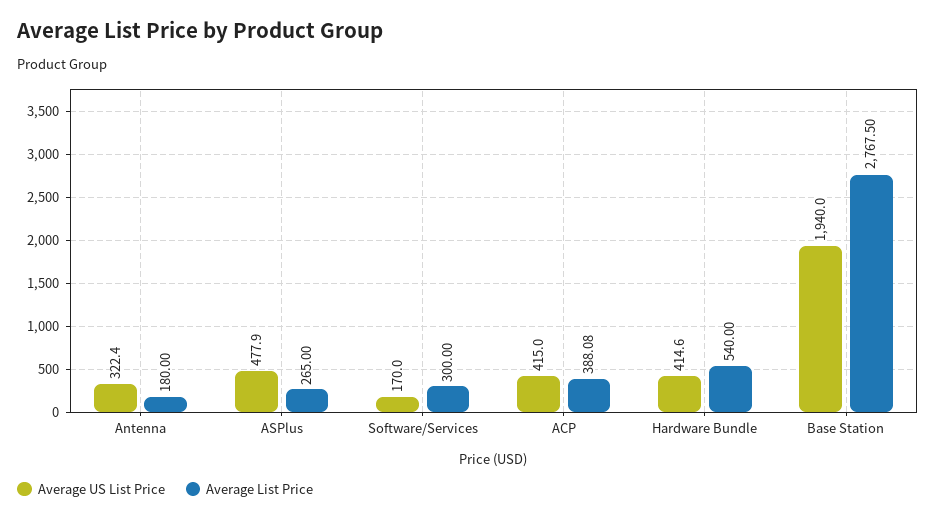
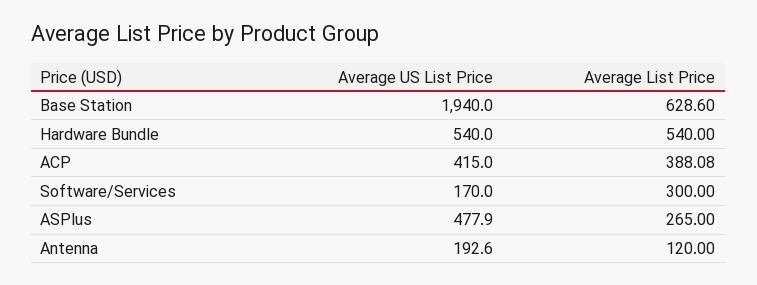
  {
    "Average US List Price": {
-     "Antenna": 322.4,
+     "Antenna": 192.6,
      "ASPlus": 477.9,
      "Software/Services": 170,
      "ACP": 415,
-     "Hardware Bundle": 414.6,
+     "Hardware Bundle": 540,
      "Base Station": 1940
    },
    "Average List Price": {
-     "Antenna": 180,
+     "Antenna": 120,
      "ASPlus": 265,
      "Software/Services": 300,
      "ACP": 388.08,
      "Hardware Bundle": 540,
-     "Base Station": 2767.5
+     "Base Station": 628.6
    }
  }

